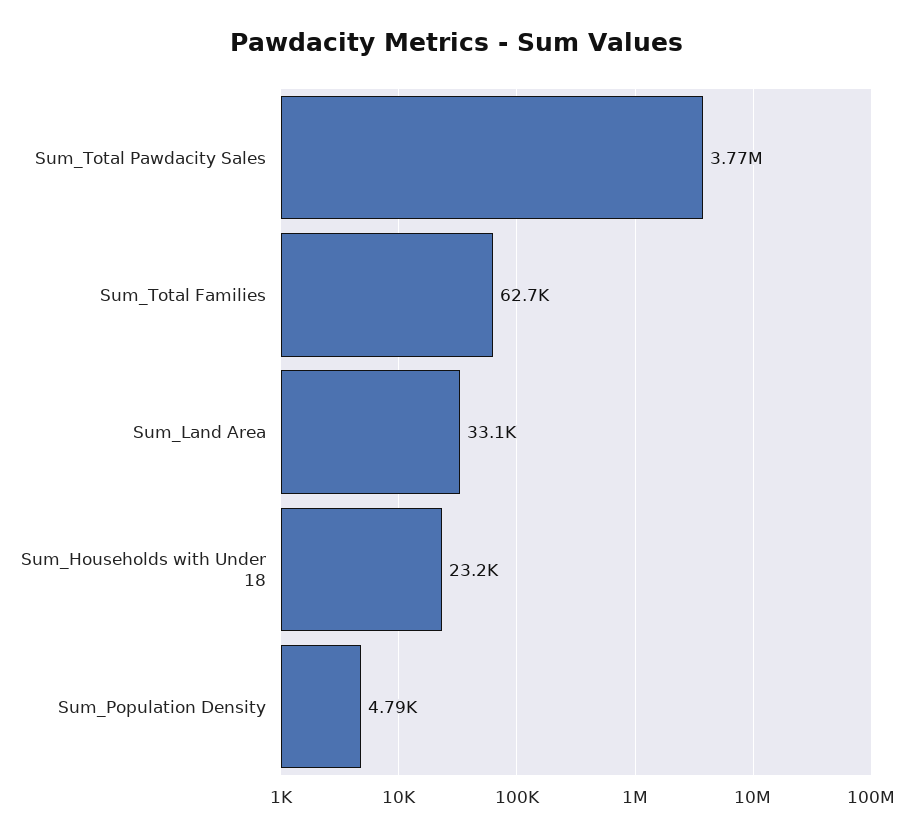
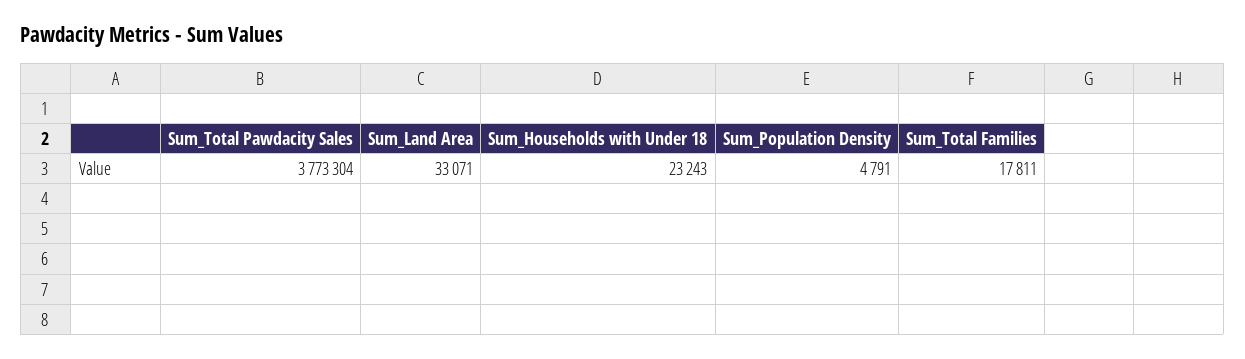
  {
    "Sum_Total Pawdacity Sales": 3773304,
-   "Sum_Total Families": 62700,
+   "Sum_Total Families": 17811,
    "Sum_Land Area": 33071,
    "Sum_Households with Under 18": 23243,
    "Sum_Population Density": 4791
  }

